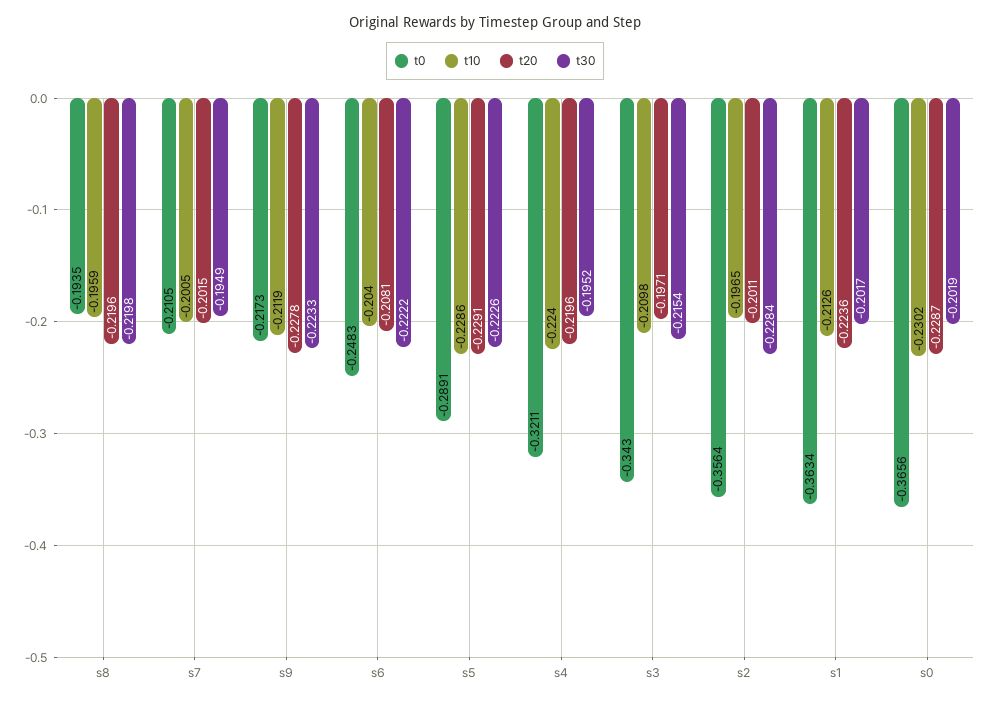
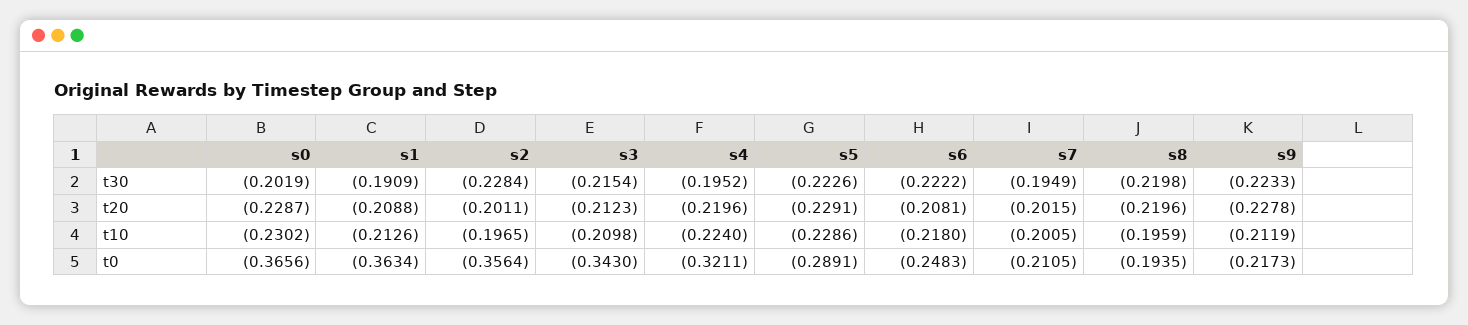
  {
    "t0": {
      "s8": -0.1935,
      "s7": -0.2105,
      "s9": -0.2173,
      "s6": -0.2483,
      "s5": -0.2891,
      "s4": -0.3211,
      "s3": -0.343,
      "s2": -0.3564,
      "s1": -0.3634,
      "s0": -0.3656
    },
    "t10": {
      "s8": -0.1959,
      "s7": -0.2005,
      "s9": -0.2119,
-     "s6": -0.204,
+     "s6": -0.218,
      "s5": -0.2286,
      "s4": -0.224,
      "s3": -0.2098,
      "s2": -0.1965,
      "s1": -0.2126,
      "s0": -0.2302
    },
    "t20": {
      "s8": -0.2196,
      "s7": -0.2015,
      "s9": -0.2278,
      "s6": -0.2081,
      "s5": -0.2291,
      "s4": -0.2196,
-     "s3": -0.1971,
+     "s3": -0.2123,
      "s2": -0.2011,
-     "s1": -0.2236,
+     "s1": -0.2088,
      "s0": -0.2287
    },
    "t30": {
      "s8": -0.2198,
      "s7": -0.1949,
      "s9": -0.2233,
      "s6": -0.2222,
      "s5": -0.2226,
      "s4": -0.1952,
      "s3": -0.2154,
      "s2": -0.2284,
-     "s1": -0.2017,
+     "s1": -0.1909,
      "s0": -0.2019
    }
  }

